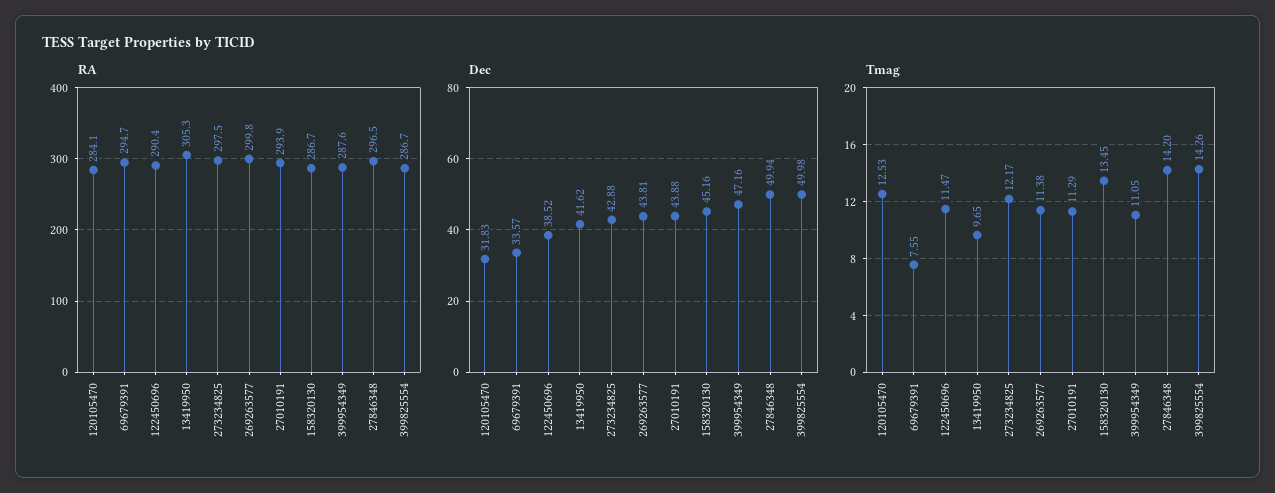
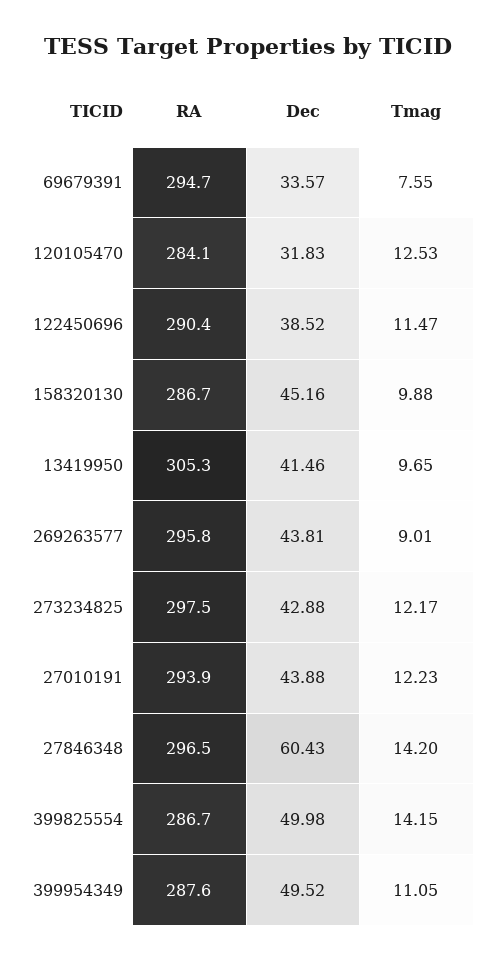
  {
    "RA": {
      "120105470": 284.1,
      "69679391": 294.7,
      "122450696": 290.4,
      "13419950": 305.3,
      "273234825": 297.5,
-     "269263577": 299.8,
+     "269263577": 295.8,
      "27010191": 293.9,
      "158320130": 286.7,
      "399954349": 287.6,
      "27846348": 296.5,
      "399825554": 286.7
    },
    "Dec": {
      "120105470": 31.83,
      "69679391": 33.57,
      "122450696": 38.52,
-     "13419950": 41.62,
+     "13419950": 41.46,
      "273234825": 42.88,
      "269263577": 43.81,
      "27010191": 43.88,
      "158320130": 45.16,
-     "399954349": 47.16,
+     "399954349": 49.52,
-     "27846348": 49.94,
+     "27846348": 60.43,
      "399825554": 49.98
    },
    "Tmag": {
      "120105470": 12.53,
      "69679391": 7.55,
      "122450696": 11.47,
      "13419950": 9.65,
      "273234825": 12.17,
-     "269263577": 11.38,
+     "269263577": 9.01,
-     "27010191": 11.29,
+     "27010191": 12.23,
-     "158320130": 13.45,
+     "158320130": 9.88,
      "399954349": 11.05,
      "27846348": 14.2,
-     "399825554": 14.26
+     "399825554": 14.15
    }
  }

